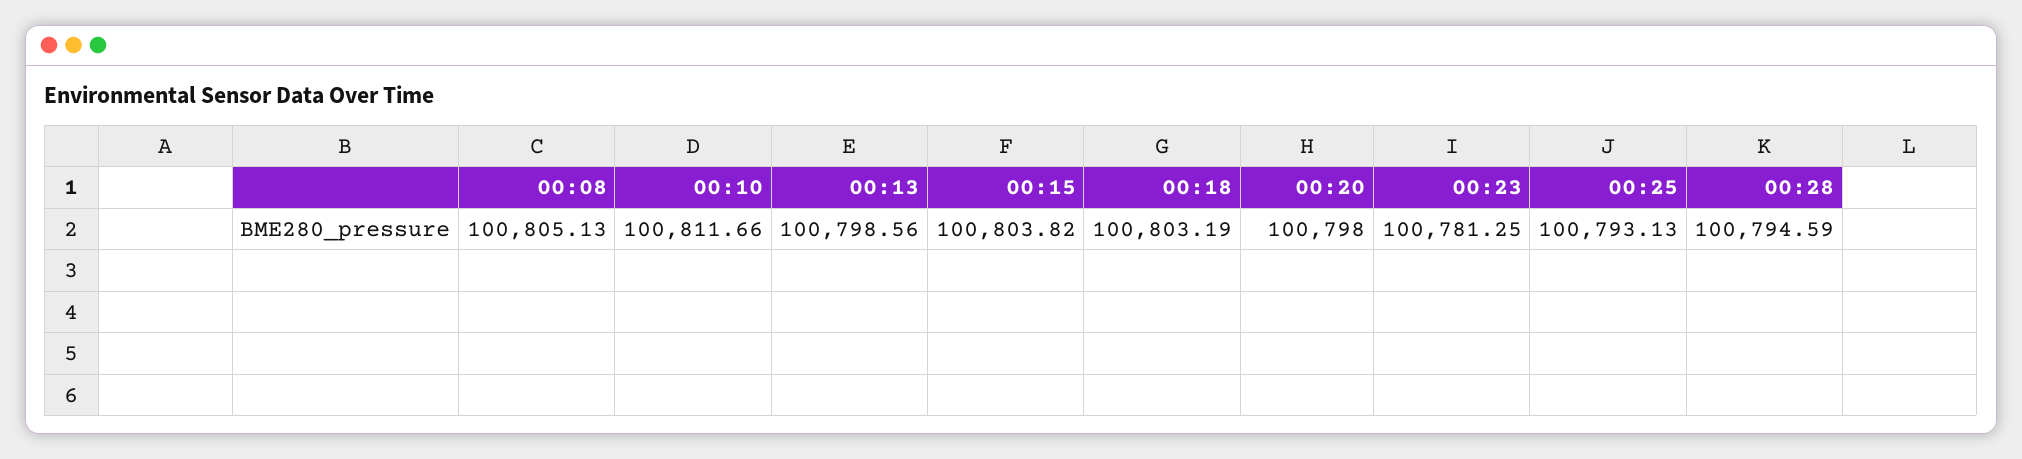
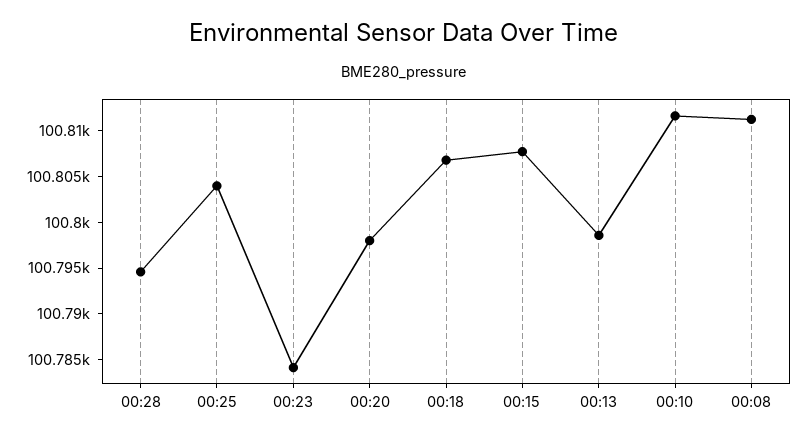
  {
-   "00:08": 100805.13,
+   "00:08": 100811,
    "00:10": 100811.66,
    "00:13": 100798.56,
-   "00:15": 100803.82,
+   "00:15": 100808,
-   "00:18": 100803.19,
+   "00:18": 100807,
    "00:20": 100798,
-   "00:23": 100781.25,
+   "00:23": 100784,
-   "00:25": 100793.13,
+   "00:25": 100804,
    "00:28": 100794.59
  }

